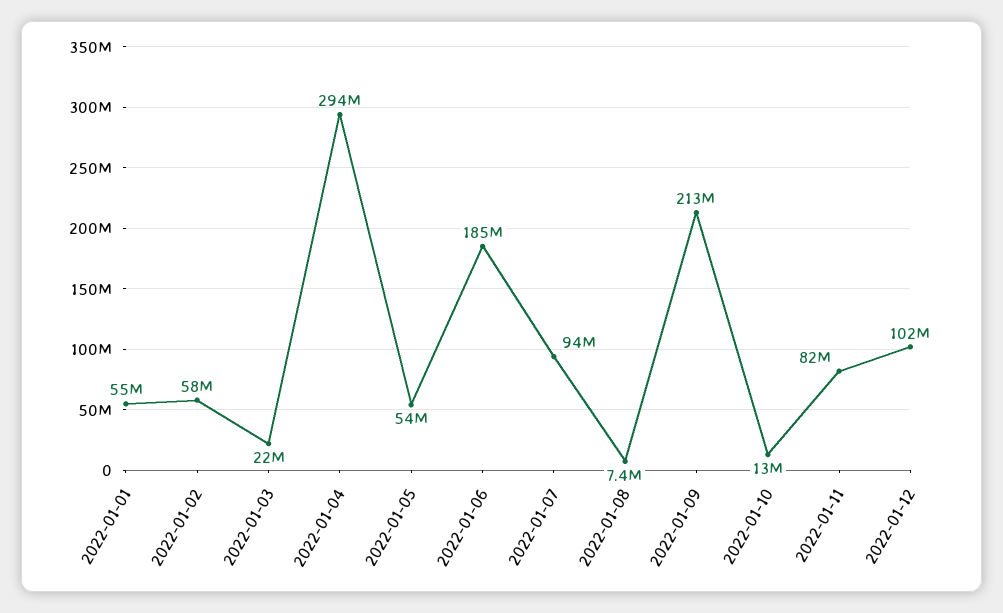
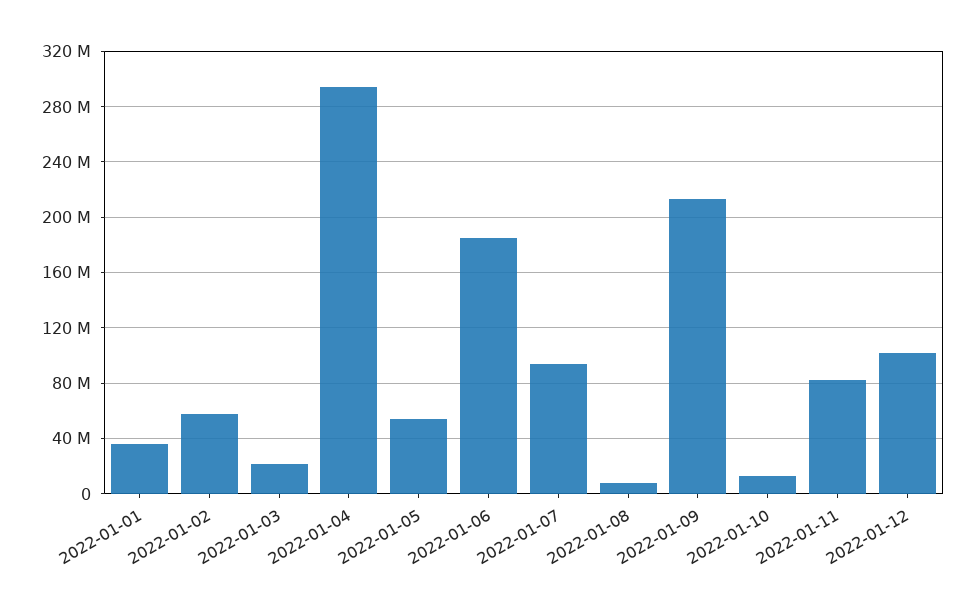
  {
-   "2022-01-01": 55000000,
+   "2022-01-01": 35000000,
    "2022-01-02": 58000000,
    "2022-01-03": 22000000,
    "2022-01-04": 294000000,
    "2022-01-05": 54000000,
    "2022-01-06": 185000000,
    "2022-01-07": 94000000,
    "2022-01-08": 7400000,
    "2022-01-09": 213000000,
    "2022-01-10": 13000000,
    "2022-01-11": 82000000,
    "2022-01-12": 102000000
  }

